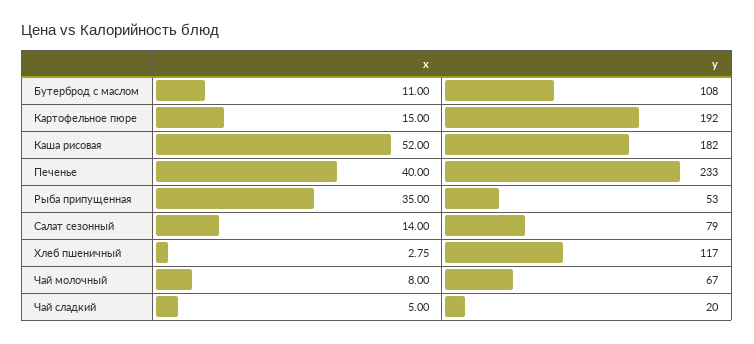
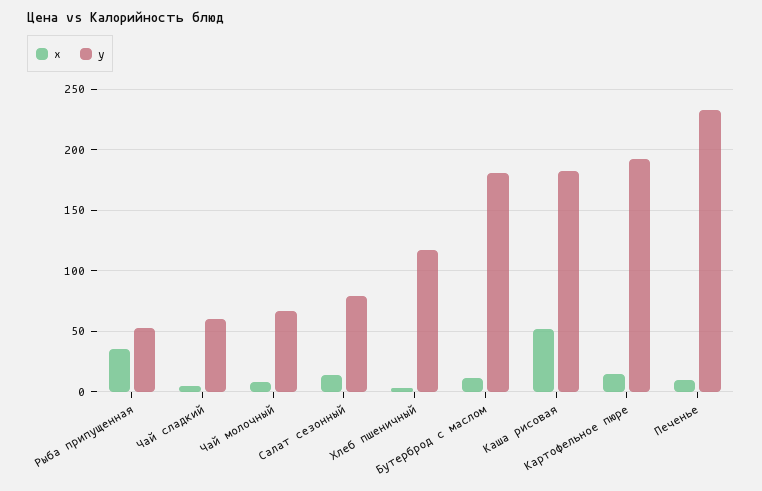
  {
    "x": {
      "Бутерброд с маслом": 11,
      "Картофельное пюре": 15,
      "Каша рисовая": 52,
-     "Печенье": 40,
+     "Печенье": 10,
      "Рыба припущенная": 35,
      "Салат сезонный": 14,
      "Хлеб пшеничный": 2.75,
      "Чай молочный": 8,
      "Чай сладкий": 5
    },
    "y": {
-     "Бутерброд с маслом": 108,
+     "Бутерброд с маслом": 180,
      "Картофельное пюре": 192,
      "Каша рисовая": 182,
      "Печенье": 233,
      "Рыба припущенная": 53,
      "Салат сезонный": 79,
      "Хлеб пшеничный": 117,
      "Чай молочный": 67,
-     "Чай сладкий": 20
+     "Чай сладкий": 60
    }
  }

